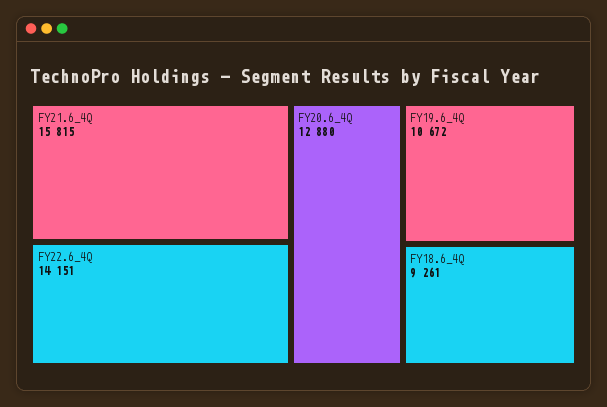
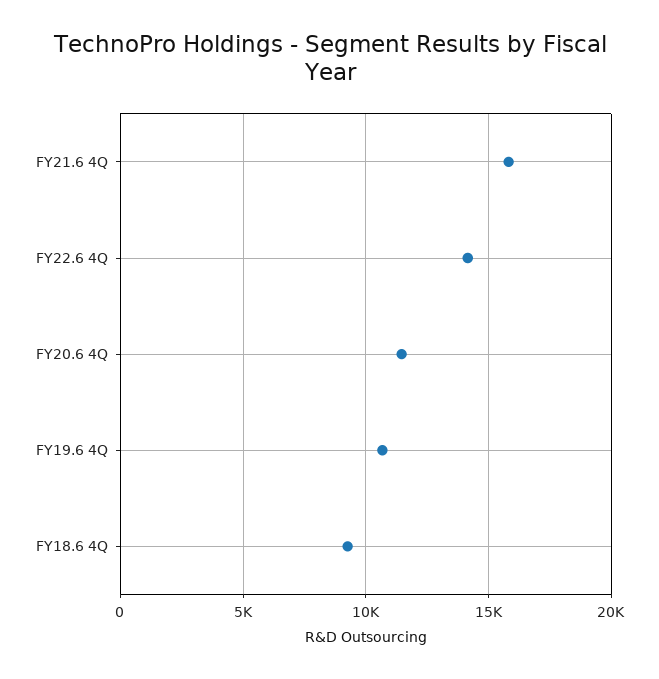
  {
    "FY21.6_4Q": 15815,
    "FY22.6_4Q": 14151,
-   "FY20.6_4Q": 12880,
+   "FY20.6_4Q": 11500,
    "FY19.6_4Q": 10672,
    "FY18.6_4Q": 9261
  }

